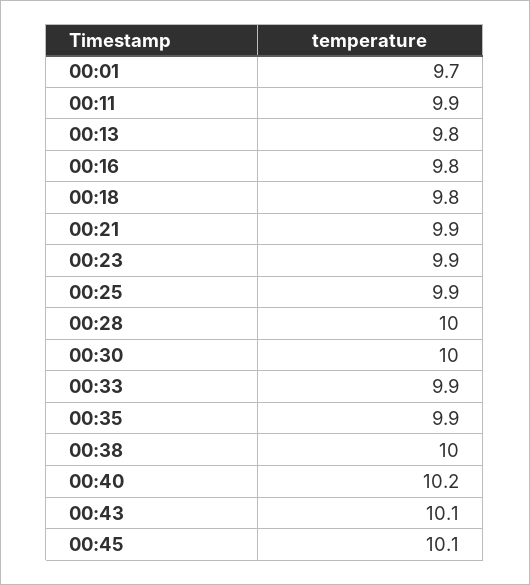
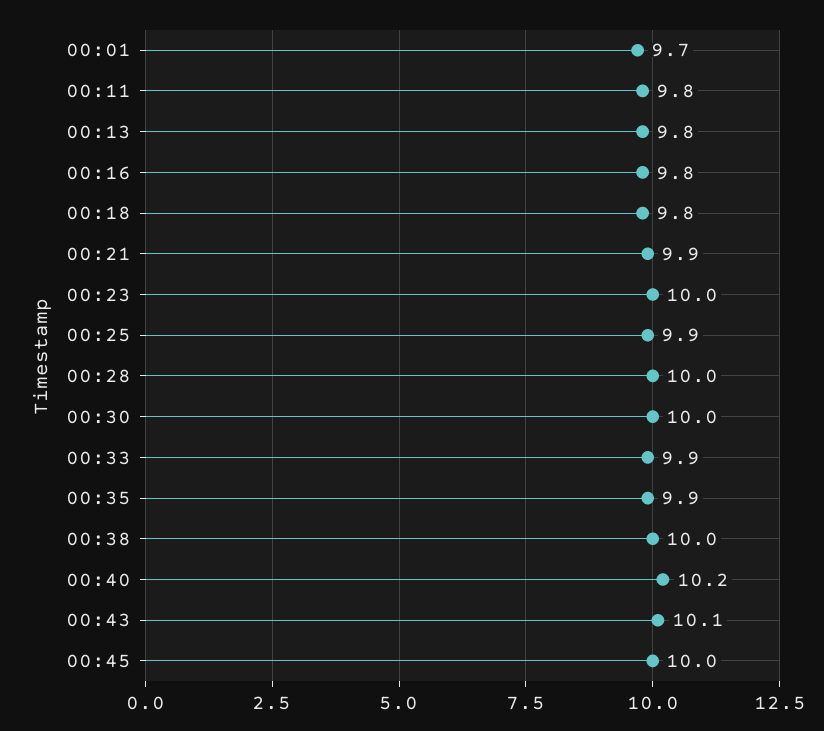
  {
    "00:01": 9.7,
-   "00:11": 9.9,
+   "00:11": 9.8,
    "00:13": 9.8,
    "00:16": 9.8,
    "00:18": 9.8,
    "00:21": 9.9,
-   "00:23": 9.9,
+   "00:23": 10,
    "00:25": 9.9,
    "00:28": 10,
    "00:30": 10,
    "00:33": 9.9,
    "00:35": 9.9,
    "00:38": 10,
    "00:40": 10.2,
    "00:43": 10.1,
-   "00:45": 10.1
+   "00:45": 10
  }

